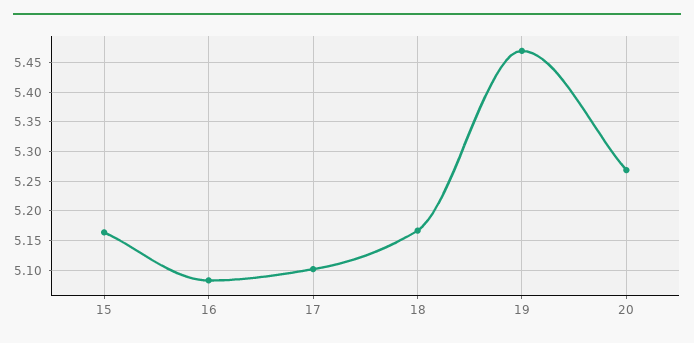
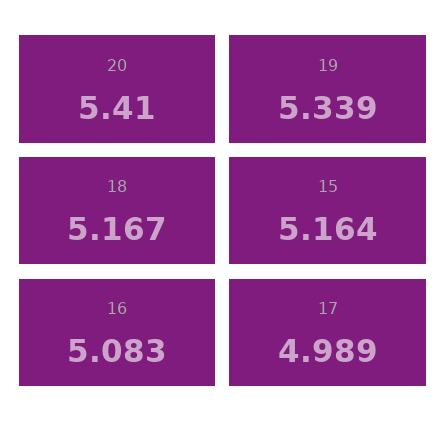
  {
    "15": 5.164,
    "16": 5.083,
-   "17": 5.1,
+   "17": 4.989,
    "18": 5.167,
-   "19": 5.475,
+   "19": 5.339,
-   "20": 5.275
+   "20": 5.41
  }

